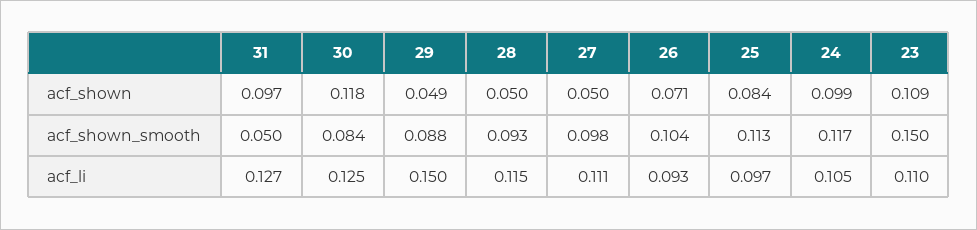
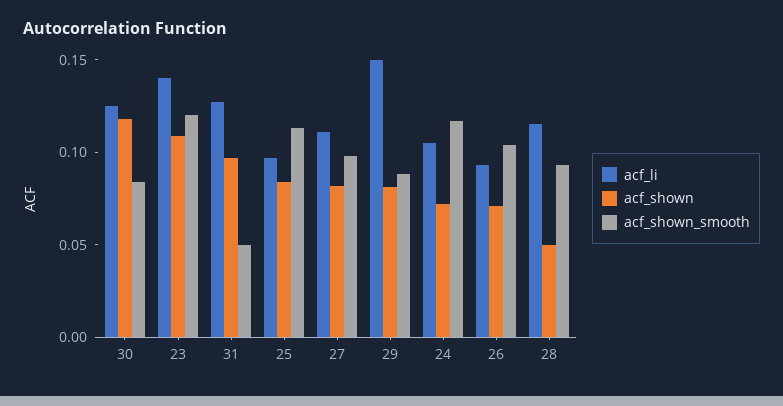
  {
    "acf_shown": {
      "31": 0.097,
      "30": 0.118,
-     "29": 0.049,
+     "29": 0.08,
      "28": 0.05,
-     "27": 0.05,
+     "27": 0.08,
      "26": 0.071,
      "25": 0.084,
-     "24": 0.099,
+     "24": 0.07,
      "23": 0.109
    },
    "acf_shown_smooth": {
      "31": 0.05,
      "30": 0.084,
      "29": 0.088,
      "28": 0.093,
      "27": 0.098,
      "26": 0.104,
      "25": 0.113,
      "24": 0.117,
-     "23": 0.15
+     "23": 0.12
    },
    "acf_li": {
      "31": 0.127,
      "30": 0.125,
      "29": 0.15,
      "28": 0.115,
      "27": 0.111,
      "26": 0.093,
      "25": 0.097,
      "24": 0.105,
-     "23": 0.11
+     "23": 0.14
    }
  }

